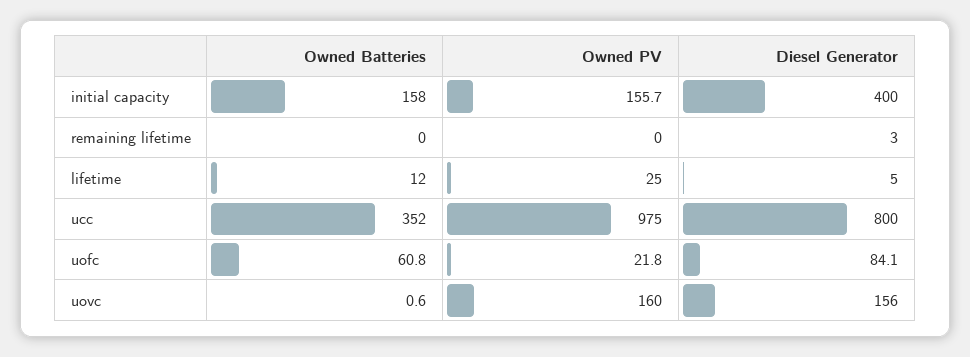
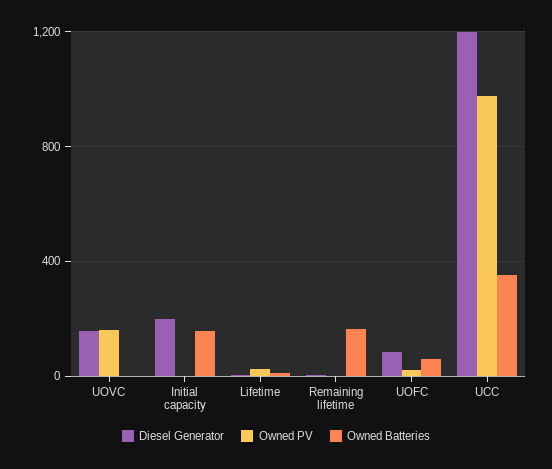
  {
    "Owned Batteries": {
      "initial capacity": 158,
-     "remaining lifetime": 0,
+     "remaining lifetime": 150,
      "lifetime": 12,
      "ucc": 352,
      "uofc": 60.8,
      "uovc": 0.6
    },
    "Owned PV": {
-     "initial capacity": 155.7,
+     "initial capacity": 0,
      "remaining lifetime": 0,
      "lifetime": 25,
      "ucc": 975,
      "uofc": 21.8,
      "uovc": 160
    },
    "Diesel Generator": {
-     "initial capacity": 400,
+     "initial capacity": 200,
      "remaining lifetime": 3,
      "lifetime": 5,
-     "ucc": 800,
+     "ucc": 1200,
      "uofc": 84.1,
      "uovc": 156
    }
  }

